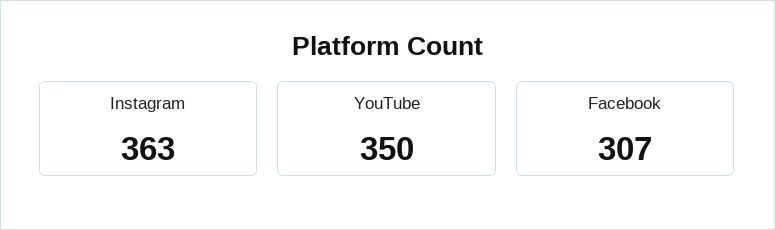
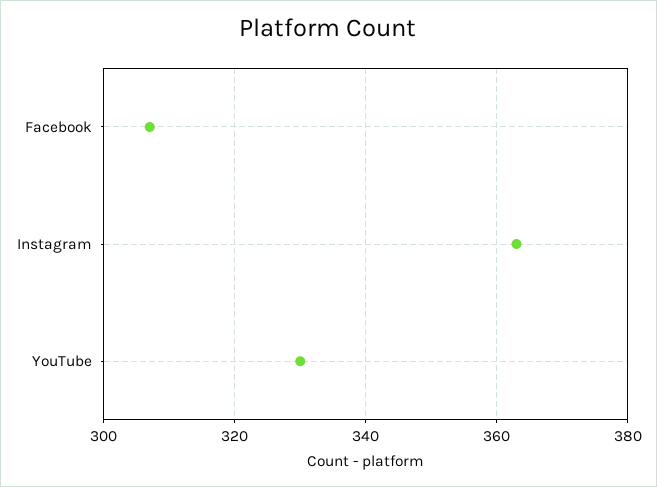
  {
    "Instagram": 363,
-   "YouTube": 350,
+   "YouTube": 330,
    "Facebook": 307
  }

